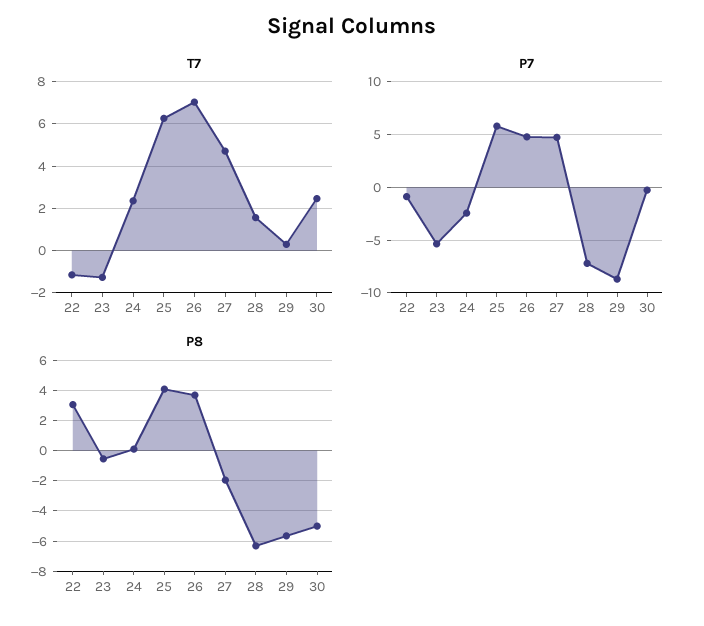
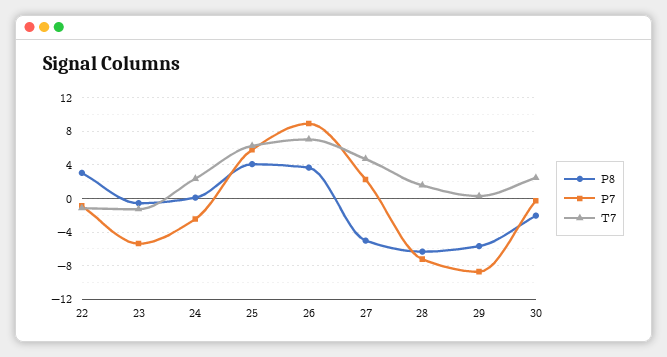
  {
    "T7": {
      "22": -1,
      "23": -1.5,
      "24": 2.5,
      "25": 6.5,
      "26": 7,
      "27": 4.5,
      "28": 1.5,
      "29": 0.5,
      "30": 2.5
    },
    "P7": {
      "22": -1,
      "23": -5,
      "24": -2,
      "25": 6,
-     "26": 5,
+     "26": 9,
-     "27": 5,
+     "27": 2,
      "28": -7,
      "29": -9,
      "30": 0
    },
    "P8": {
      "22": 3,
      "23": -0.5,
      "24": 0,
      "25": 4,
      "26": 3.5,
-     "27": -2,
+     "27": -5,
      "28": -6.5,
      "29": -5.5,
-     "30": -5
+     "30": -2
    }
  }

